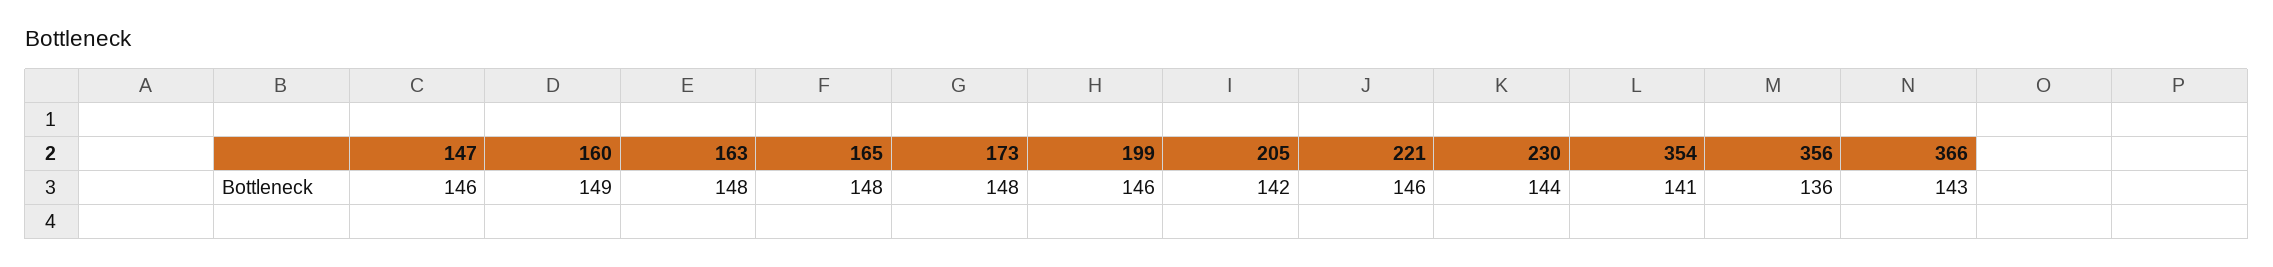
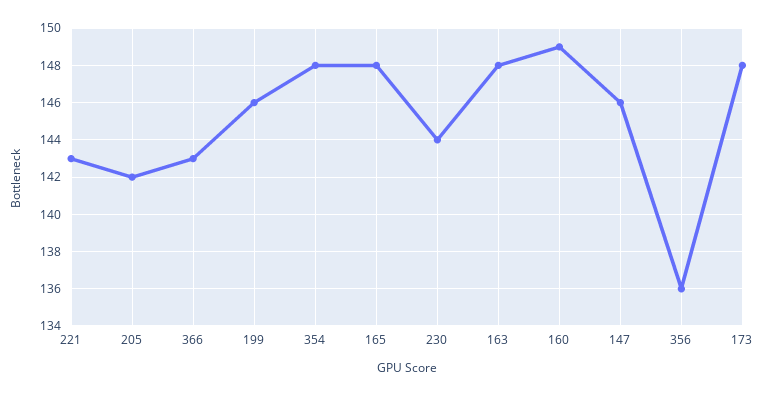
  {
    "147": 146,
    "160": 149,
    "163": 148,
    "165": 148,
    "173": 148,
    "199": 146,
    "205": 142,
-   "221": 146,
+   "221": 143,
    "230": 144,
-   "354": 141,
+   "354": 148,
    "356": 136,
    "366": 143
  }

